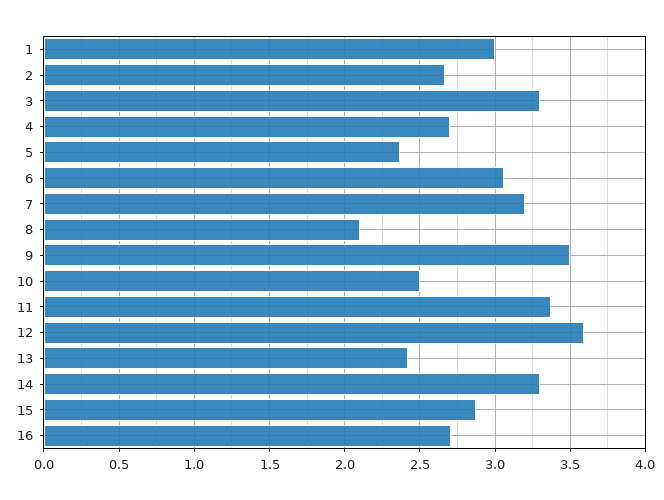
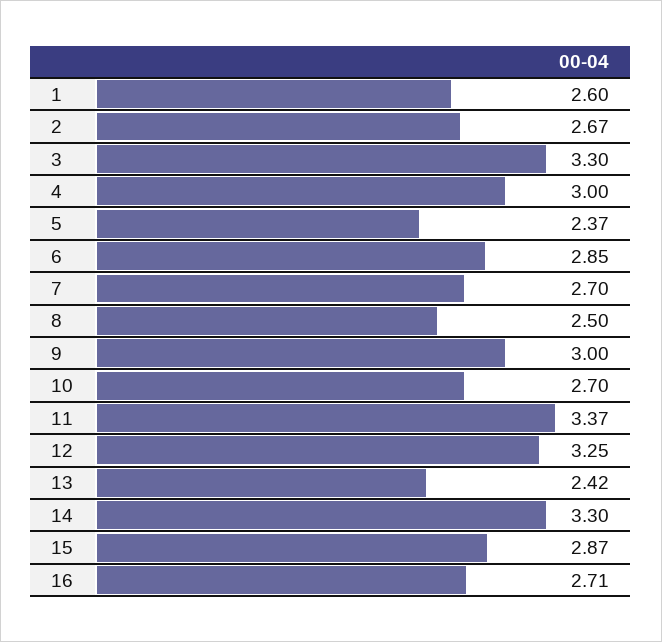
  {
-   "1": 3,
+   "1": 2.6,
    "2": 2.67,
    "3": 3.3,
-   "4": 2.7,
+   "4": 3,
    "5": 2.37,
-   "6": 3.05,
+   "6": 2.85,
-   "7": 3.2,
+   "7": 2.7,
-   "8": 2.1,
+   "8": 2.5,
-   "9": 3.5,
+   "9": 3,
-   "10": 2.5,
+   "10": 2.7,
    "11": 3.37,
-   "12": 3.6,
+   "12": 3.25,
    "13": 2.42,
    "14": 3.3,
    "15": 2.87,
    "16": 2.71
  }

